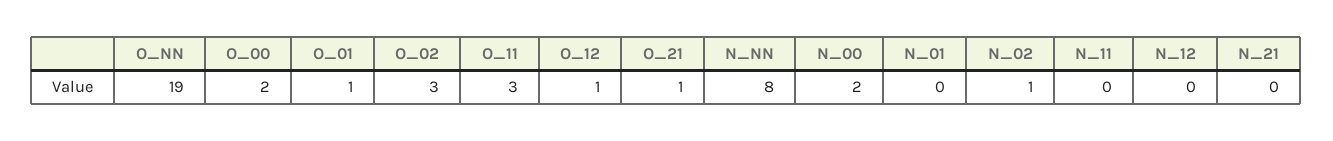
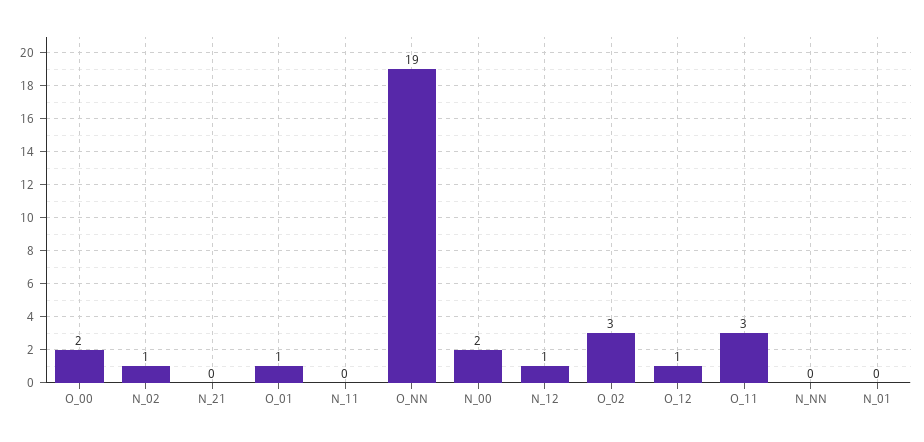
  {
    "O_NN": 19,
    "O_00": 2,
    "O_01": 1,
    "O_02": 3,
    "O_11": 3,
    "O_12": 1,
-   "O_21": 1,
-   "N_NN": 8,
+   "N_NN": 0,
    "N_00": 2,
    "N_01": 0,
    "N_02": 1,
    "N_11": 0,
-   "N_12": 0,
+   "N_12": 1,
    "N_21": 0
  }

